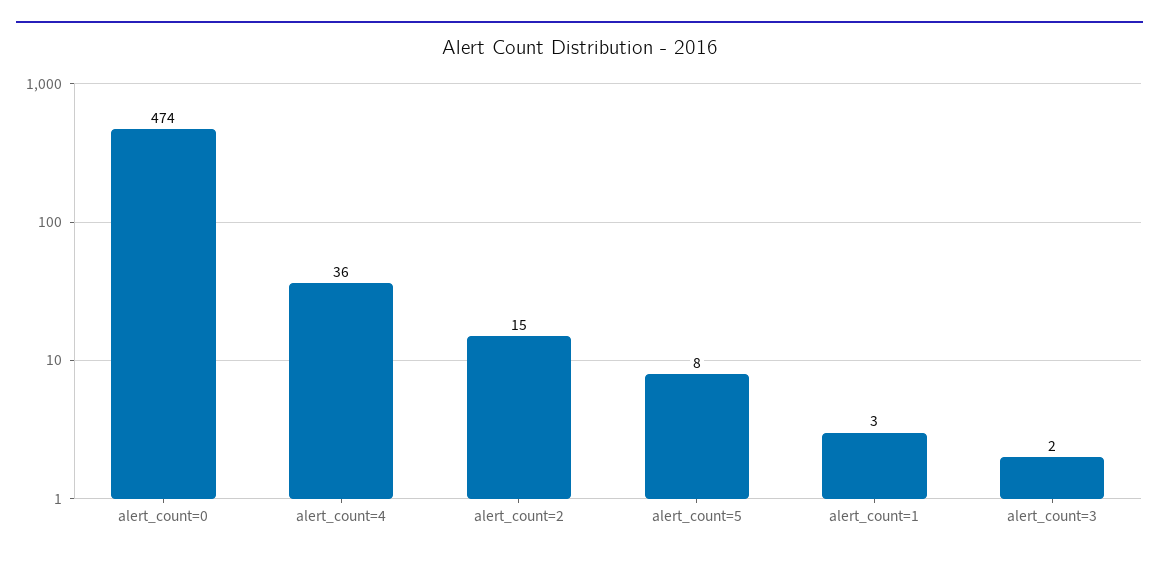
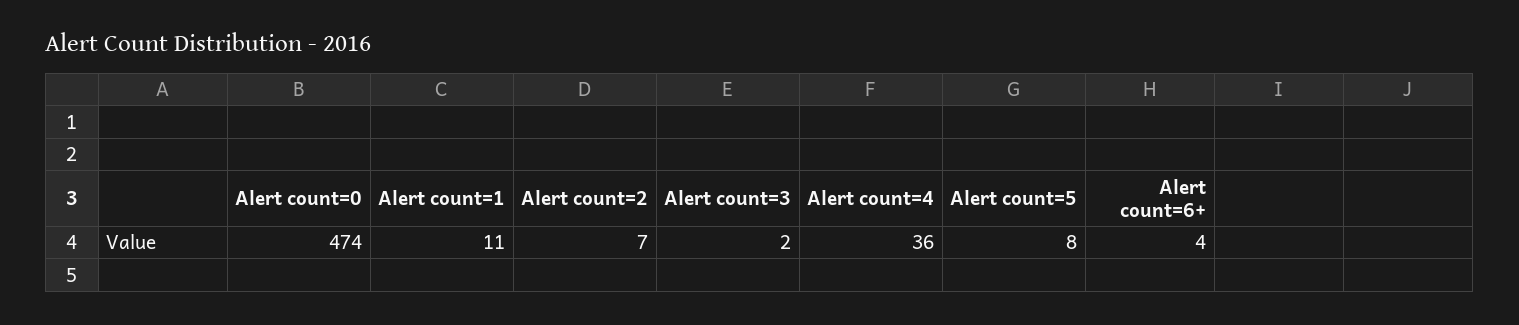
  {
    "alert_count=0": 474,
    "alert_count=4": 36,
-   "alert_count=2": 15,
+   "alert_count=2": 7,
    "alert_count=5": 8,
-   "alert_count=1": 3,
+   "alert_count=1": 11,
-   "alert_count=3": 2
+   "alert_count=3": 2,
+   "Alert count=6+": 4
  }

